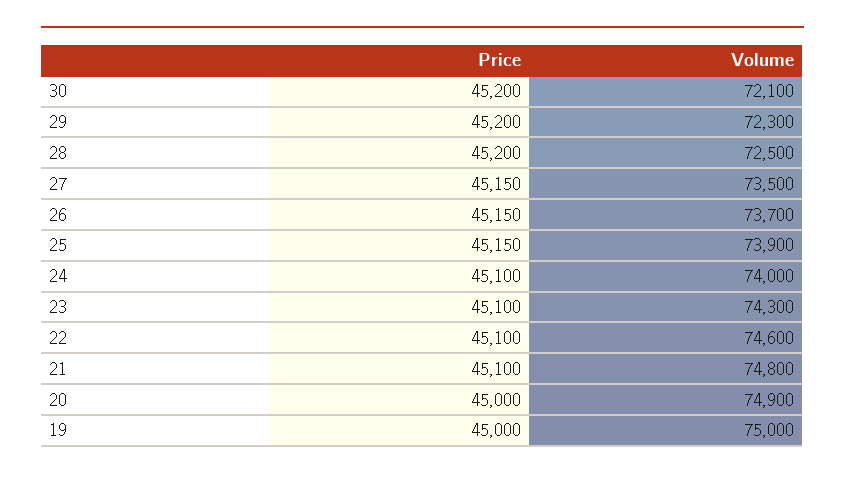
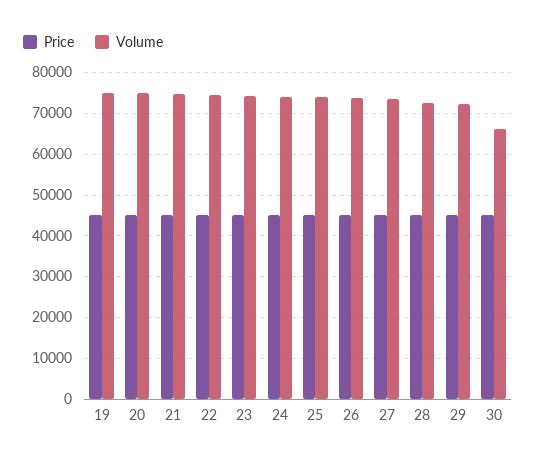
  {
    "Price": {
      "30": 45200,
      "29": 45200,
      "28": 45200,
      "27": 45150,
      "26": 45150,
      "25": 45150,
      "24": 45100,
      "23": 45100,
      "22": 45100,
      "21": 45100,
      "20": 45000,
      "19": 45000
    },
    "Volume": {
-     "30": 72100,
+     "30": 66000,
      "29": 72300,
      "28": 72500,
      "27": 73500,
      "26": 73700,
      "25": 73900,
      "24": 74000,
      "23": 74300,
      "22": 74600,
      "21": 74800,
      "20": 74900,
      "19": 75000
    }
  }

